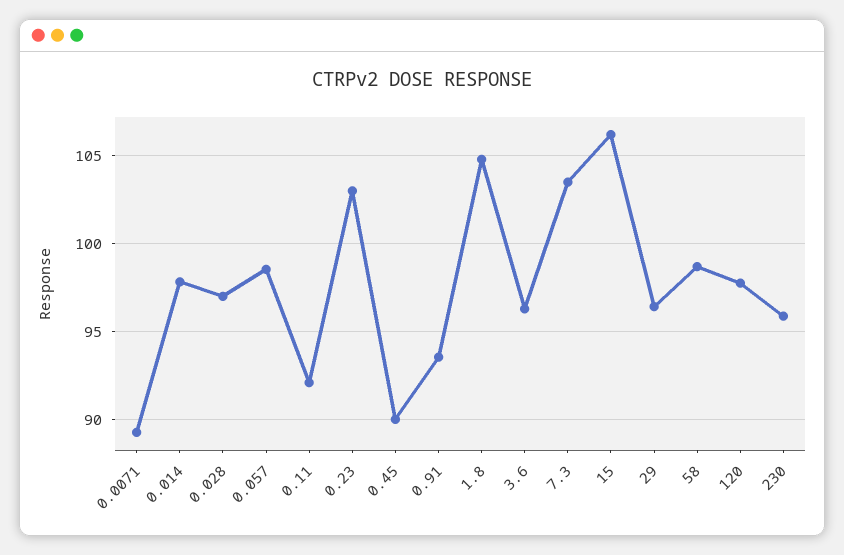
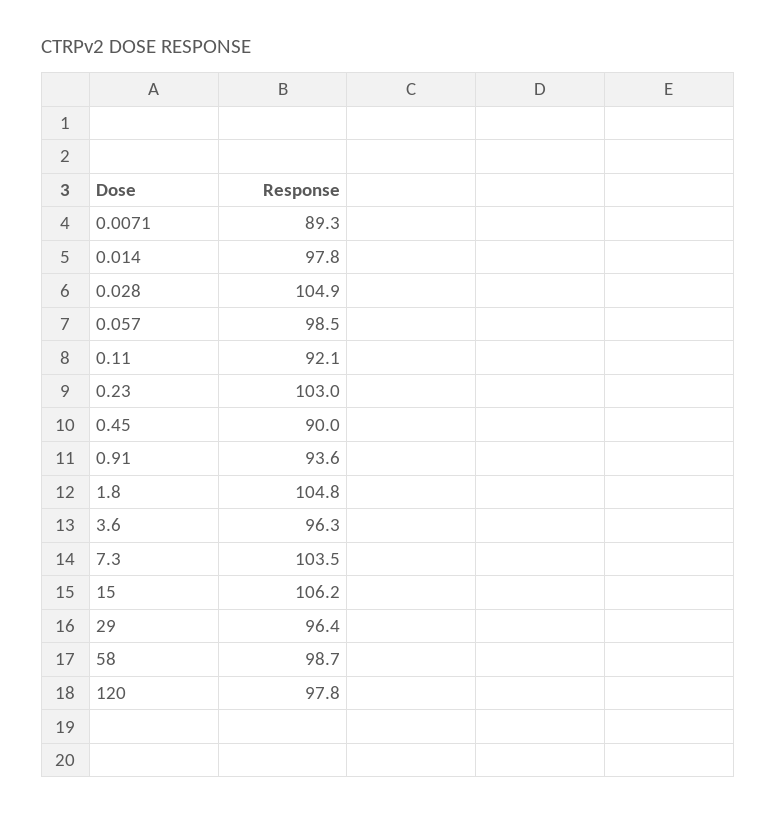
  {
    "0.0071": 89.3,
    "0.014": 97.8,
-   "0.028": 97,
+   "0.028": 104.9,
    "0.057": 98.5,
    "0.11": 92.1,
    "0.23": 103,
    "0.45": 90,
    "0.91": 93.6,
    "1.8": 104.8,
    "3.6": 96.3,
    "7.3": 103.5,
    "15": 106.2,
    "29": 96.4,
    "58": 98.7,
-   "120": 97.8,
+   "120": 97.8
-   "230": 96
  }

